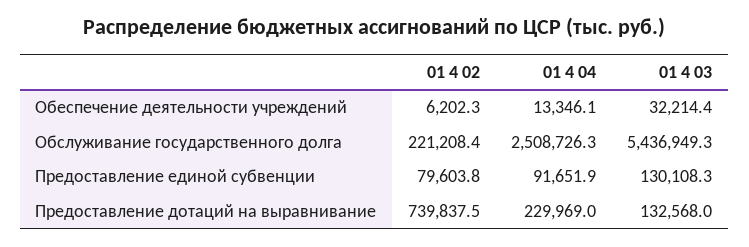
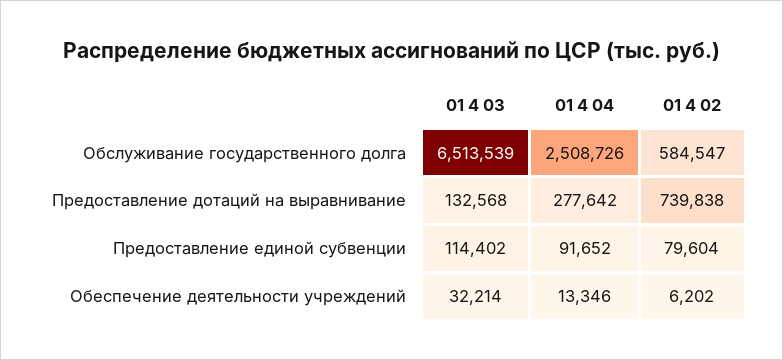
  {
    "01 4 02": {
      "Обеспечение деятельности учреждений": 6202.3,
-     "Обслуживание государственного долга": 221208.4,
+     "Обслуживание государственного долга": 584547,
      "Предоставление единой субвенции": 79603.8,
      "Предоставление дотаций на выравнивание": 739837.5
    },
    "01 4 04": {
      "Обеспечение деятельности учреждений": 13346.1,
      "Обслуживание государственного долга": 2508726.3,
      "Предоставление единой субвенции": 91651.9,
-     "Предоставление дотаций на выравнивание": 229969
+     "Предоставление дотаций на выравнивание": 277642
    },
    "01 4 03": {
      "Обеспечение деятельности учреждений": 32214.4,
-     "Обслуживание государственного долга": 5436949.3,
+     "Обслуживание государственного долга": 6513539,
-     "Предоставление единой субвенции": 130108.3,
+     "Предоставление единой субвенции": 114402,
      "Предоставление дотаций на выравнивание": 132568
    }
  }

